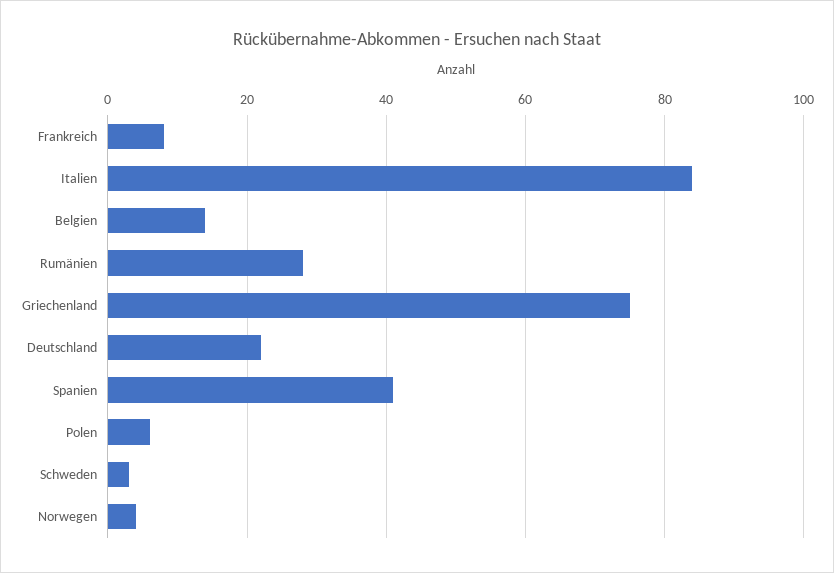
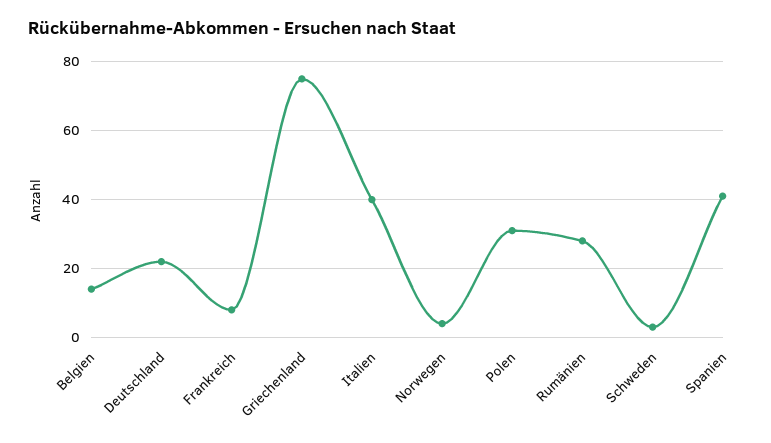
  {
    "Frankreich": 10,
-   "Italien": 85,
+   "Italien": 40,
    "Belgien": 15,
    "Rumänien": 30,
    "Griechenland": 75,
    "Deutschland": 20,
    "Spanien": 40,
-   "Polen": 5,
+   "Polen": 30,
    "Schweden": 5,
    "Norwegen": 5
  }

